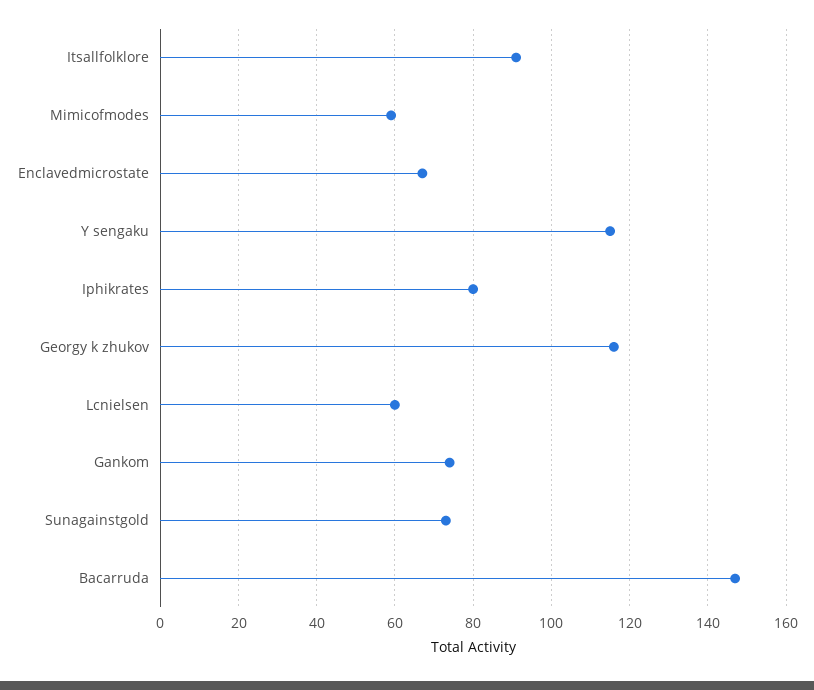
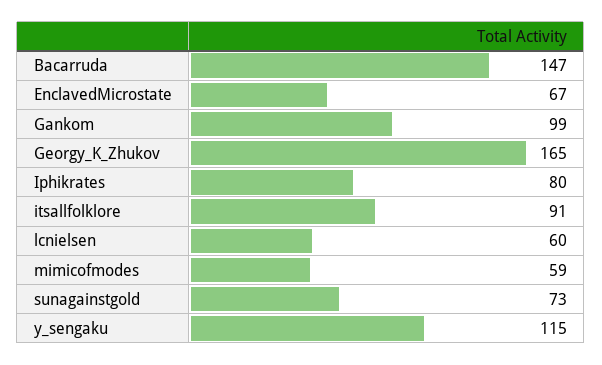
  {
    "Itsallfolklore": 91,
    "Mimicofmodes": 59,
    "Enclavedmicrostate": 67,
    "Y sengaku": 115,
    "Iphikrates": 80,
-   "Georgy k zhukov": 115,
+   "Georgy k zhukov": 165,
    "Lcnielsen": 60,
-   "Gankom": 75,
+   "Gankom": 99,
    "Sunagainstgold": 73,
    "Bacarruda": 147
  }

